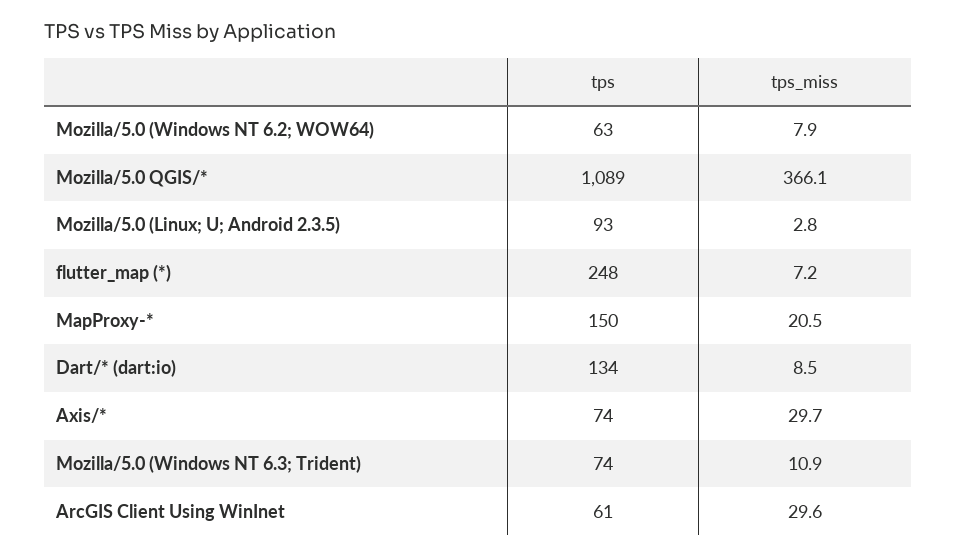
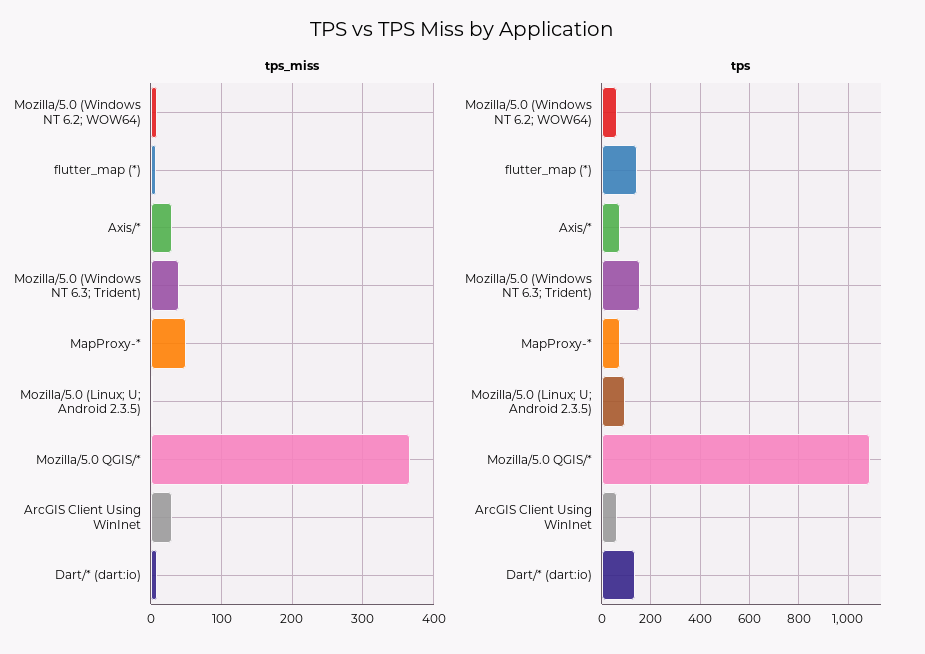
  {
    "tps": {
      "Mozilla/5.0 (Windows NT 6.2; WOW64)": 63,
      "Mozilla/5.0 QGIS/*": 1089,
      "Mozilla/5.0 (Linux; U; Android 2.3.5)": 93,
-     "flutter_map (*)": 248,
+     "flutter_map (*)": 150,
-     "MapProxy-*": 150,
+     "MapProxy-*": 75,
      "Dart/* (dart:io)": 134,
      "Axis/*": 74,
-     "Mozilla/5.0 (Windows NT 6.3; Trident)": 74,
+     "Mozilla/5.0 (Windows NT 6.3; Trident)": 150,
      "ArcGIS Client Using WinInet": 61
    },
    "tps_miss": {
      "Mozilla/5.0 (Windows NT 6.2; WOW64)": 7.9,
      "Mozilla/5.0 QGIS/*": 366.1,
      "Mozilla/5.0 (Linux; U; Android 2.3.5)": 2.8,
      "flutter_map (*)": 7.2,
-     "MapProxy-*": 20.5,
+     "MapProxy-*": 50,
      "Dart/* (dart:io)": 8.5,
      "Axis/*": 29.7,
-     "Mozilla/5.0 (Windows NT 6.3; Trident)": 10.9,
+     "Mozilla/5.0 (Windows NT 6.3; Trident)": 40,
      "ArcGIS Client Using WinInet": 29.6
    }
  }

